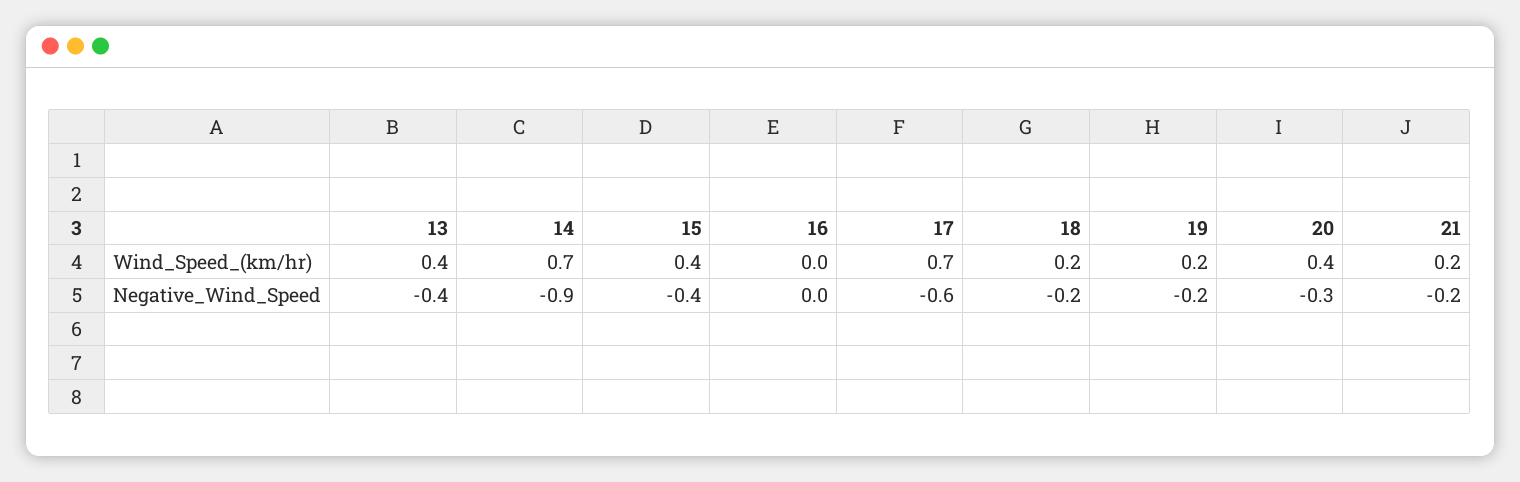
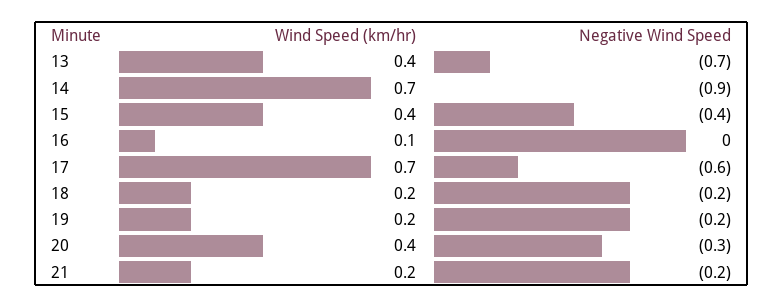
  {
    "13": {
      "Wind_Speed_(km/hr)": 0.4,
-     "Negative_Wind_Speed": -0.4
+     "Negative_Wind_Speed": -0.7
    },
    "14": {
      "Wind_Speed_(km/hr)": 0.7,
      "Negative_Wind_Speed": -0.9
    },
    "15": {
      "Wind_Speed_(km/hr)": 0.4,
      "Negative_Wind_Speed": -0.4
    },
    "16": {
-     "Wind_Speed_(km/hr)": 0,
+     "Wind_Speed_(km/hr)": 0.1,
      "Negative_Wind_Speed": 0
    },
    "17": {
      "Wind_Speed_(km/hr)": 0.7,
      "Negative_Wind_Speed": -0.6
    },
    "18": {
      "Wind_Speed_(km/hr)": 0.2,
      "Negative_Wind_Speed": -0.2
    },
    "19": {
      "Wind_Speed_(km/hr)": 0.2,
      "Negative_Wind_Speed": -0.2
    },
    "20": {
      "Wind_Speed_(km/hr)": 0.4,
      "Negative_Wind_Speed": -0.3
    },
    "21": {
      "Wind_Speed_(km/hr)": 0.2,
      "Negative_Wind_Speed": -0.2
    }
  }

